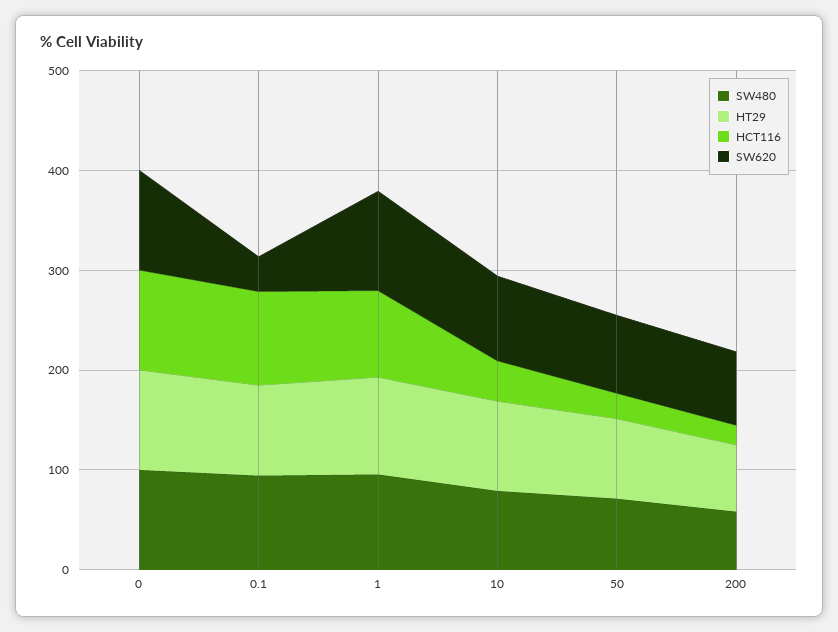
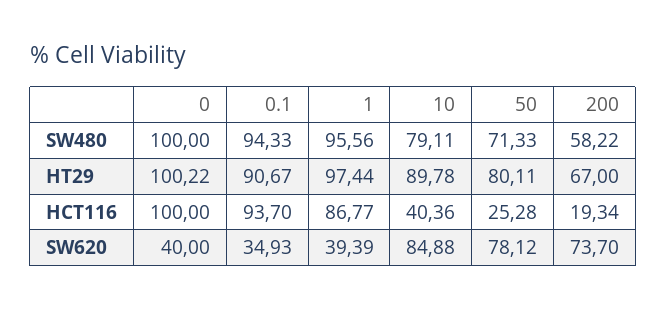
  {
    "SW480": {
      "0": 100,
      "0.1": 94.33,
      "1": 95.56,
      "10": 79.11,
      "50": 71.33,
      "200": 58.22
    },
    "HT29": {
      "0": 100.22,
      "0.1": 90.67,
      "1": 97.44,
      "10": 89.78,
      "50": 80.11,
      "200": 67
    },
    "HCT116": {
      "0": 100,
      "0.1": 93.7,
      "1": 86.77,
      "10": 40.36,
      "50": 25.28,
      "200": 19.34
    },
    "SW620": {
-     "0": 100,
+     "0": 40,
      "0.1": 34.93,
-     "1": 100,
+     "1": 39.39,
      "10": 84.88,
      "50": 78.12,
      "200": 73.7
    }
  }

